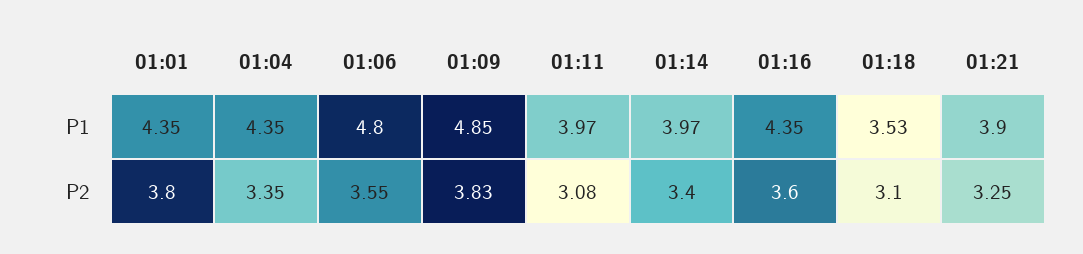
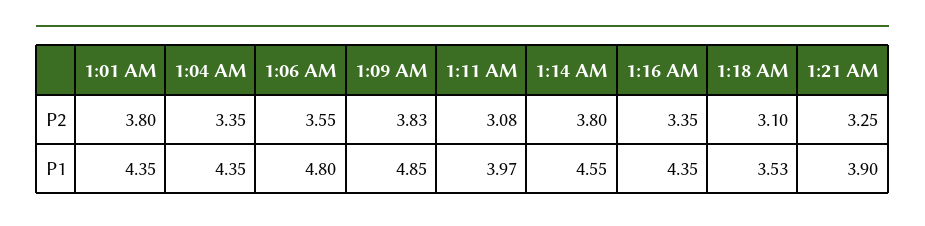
  {
    "01:01": {
      "P1": 4.35,
      "P2": 3.8
    },
    "01:04": {
      "P1": 4.35,
      "P2": 3.35
    },
    "01:06": {
      "P1": 4.8,
      "P2": 3.55
    },
    "01:09": {
      "P1": 4.85,
      "P2": 3.83
    },
    "01:11": {
      "P1": 3.97,
      "P2": 3.08
    },
    "01:14": {
-     "P1": 3.97,
+     "P1": 4.55,
-     "P2": 3.4
+     "P2": 3.8
    },
    "01:16": {
      "P1": 4.35,
-     "P2": 3.6
+     "P2": 3.35
    },
    "01:18": {
      "P1": 3.53,
      "P2": 3.1
    },
    "01:21": {
      "P1": 3.9,
      "P2": 3.25
    }
  }

